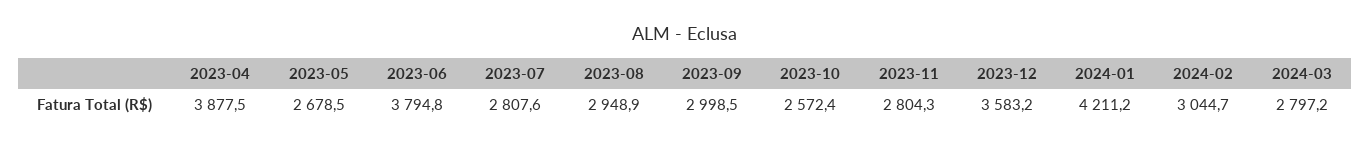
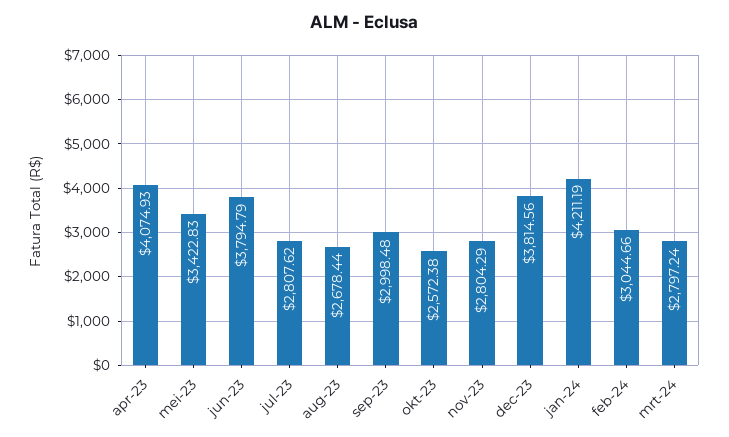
  {
-   "2023-04": 3877.5,
+   "2023-04": 4074.93,
-   "2023-05": 2678.5,
+   "2023-05": 3422.83,
    "2023-06": 3794.79,
    "2023-07": 2807.62,
-   "2023-08": 2948.9,
+   "2023-08": 2678.44,
    "2023-09": 2998.48,
    "2023-10": 2572.38,
    "2023-11": 2804.29,
-   "2023-12": 3583.2,
+   "2023-12": 3814.56,
    "2024-01": 4211.19,
    "2024-02": 3044.66,
    "2024-03": 2797.24
  }

